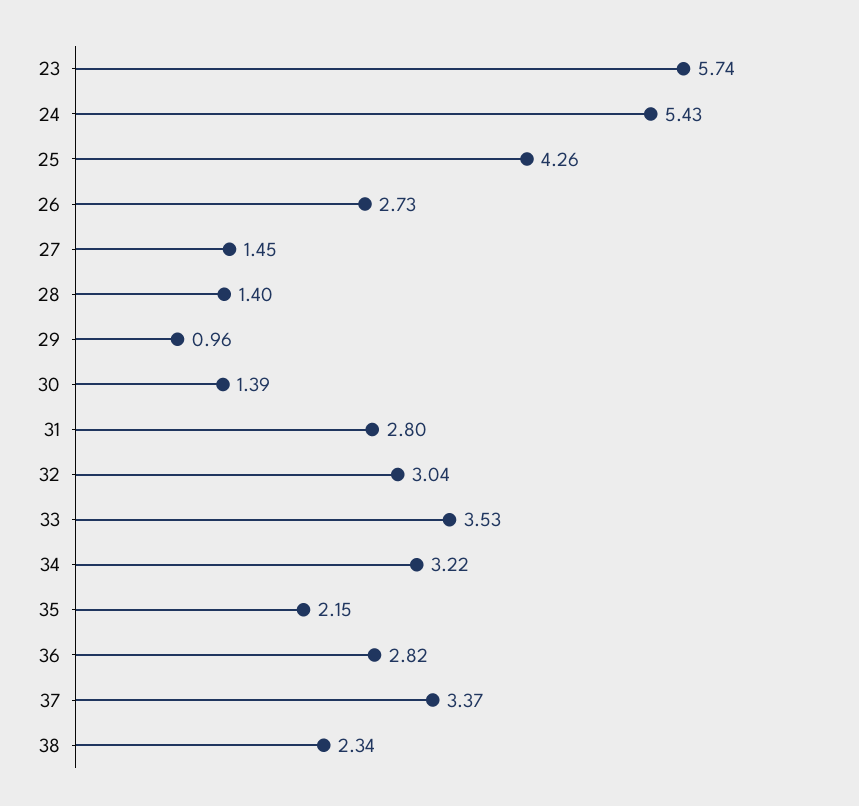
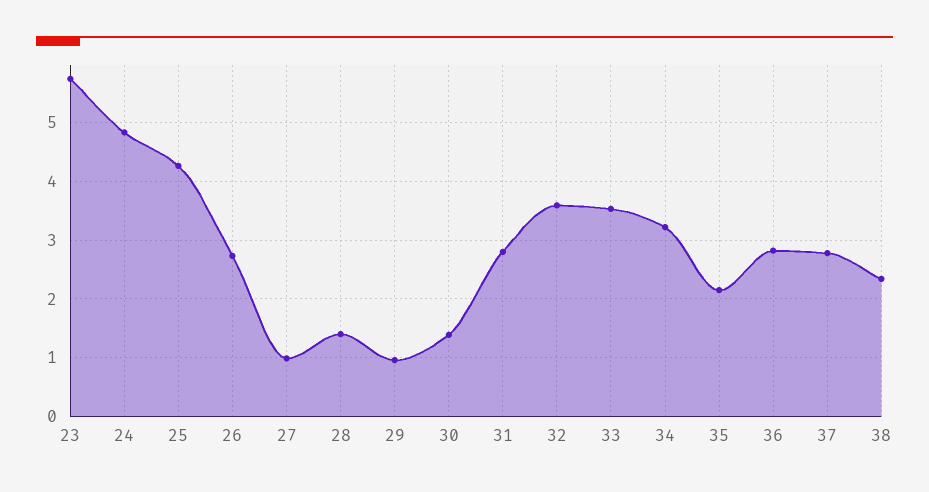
  {
    "23": 5.74,
-   "24": 5.43,
+   "24": 4.8,
    "25": 4.26,
    "26": 2.73,
-   "27": 1.45,
+   "27": 1,
    "28": 1.4,
    "29": 0.96,
    "30": 1.39,
    "31": 2.8,
-   "32": 3.04,
+   "32": 3.6,
    "33": 3.53,
    "34": 3.22,
    "35": 2.15,
    "36": 2.82,
-   "37": 3.37,
+   "37": 2.8,
    "38": 2.34
  }

